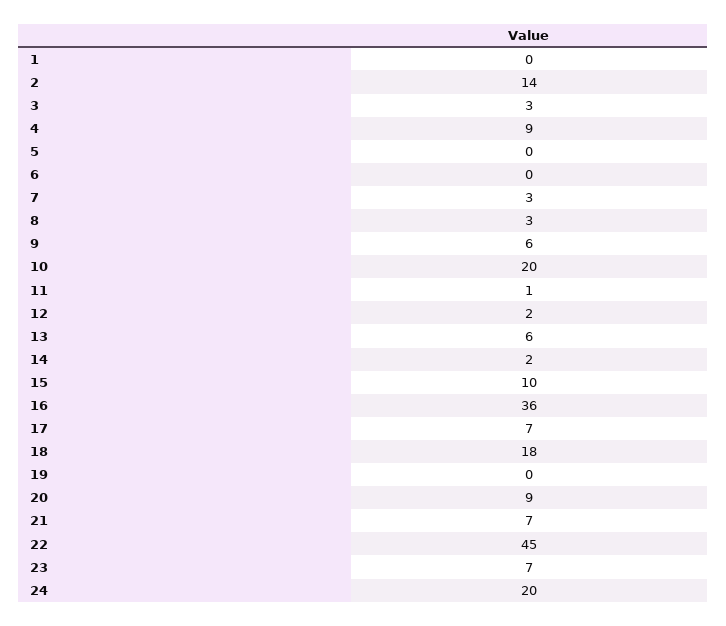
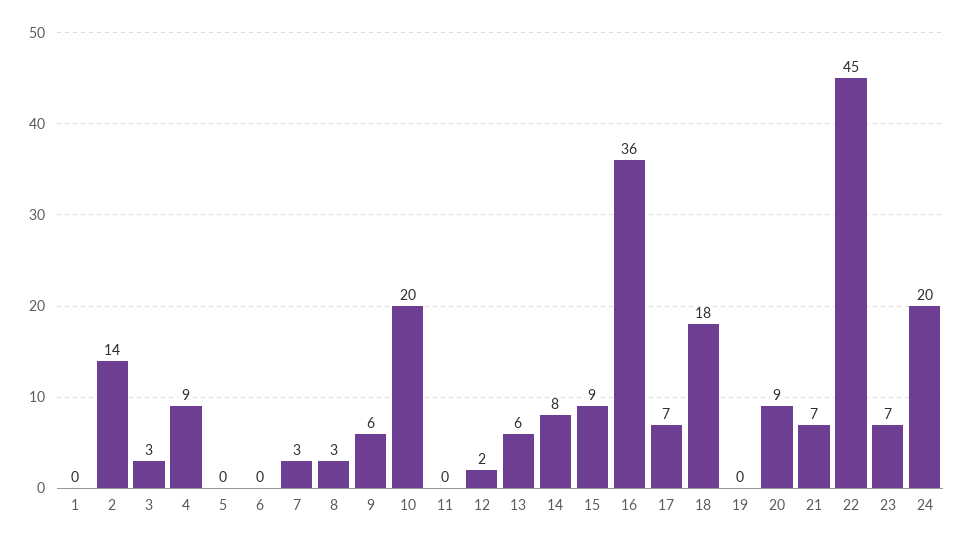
  {
    "1": 0,
    "2": 14,
    "3": 3,
    "4": 9,
    "5": 0,
    "6": 0,
    "7": 3,
    "8": 3,
    "9": 6,
    "10": 20,
-   "11": 1,
+   "11": 0,
    "12": 2,
    "13": 6,
-   "14": 2,
+   "14": 8,
-   "15": 10,
+   "15": 9,
    "16": 36,
    "17": 7,
    "18": 18,
    "19": 0,
    "20": 9,
    "21": 7,
    "22": 45,
    "23": 7,
    "24": 20
  }

